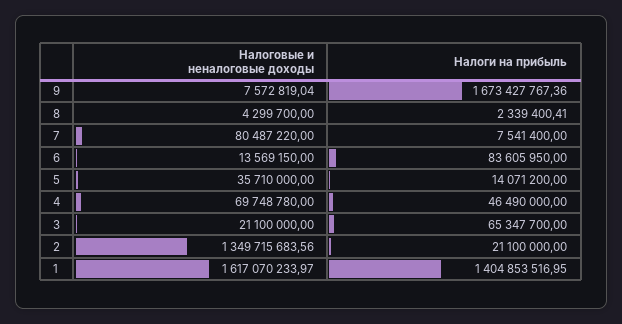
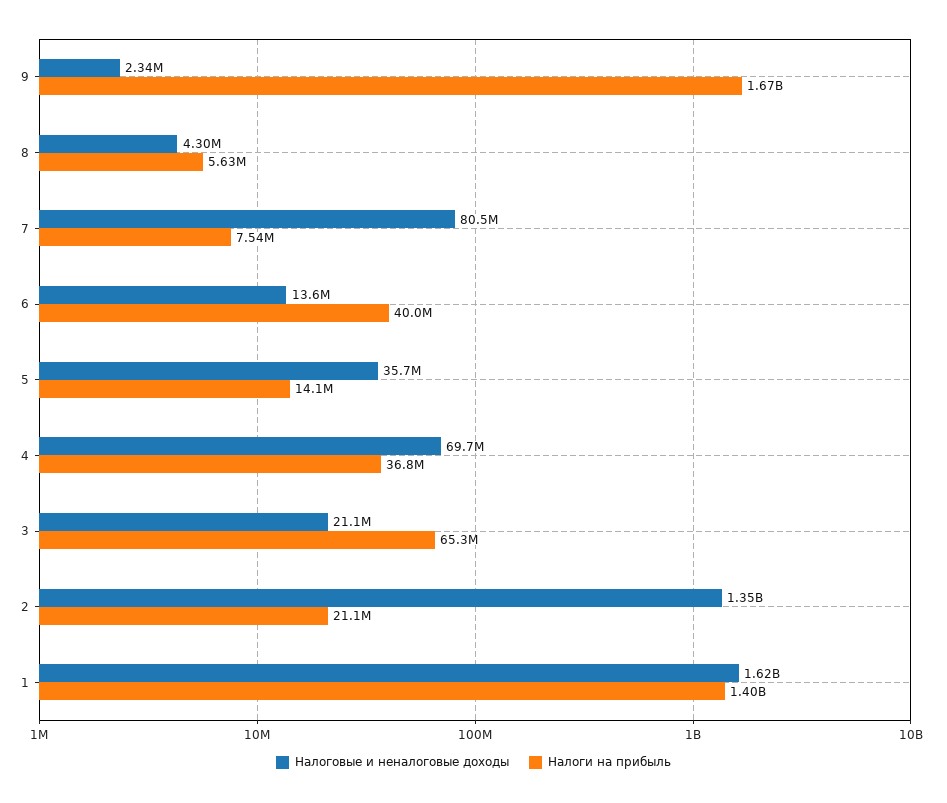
  {
    "Налоговые и неналоговые доходы": {
-     "9": 7572819.04,
+     "9": 2340000,
      "8": 4299700,
      "7": 80487220,
      "6": 13569150,
      "5": 35710000,
      "4": 69748780,
      "3": 21100000,
      "2": 1349715683.56,
      "1": 1617070233.97
    },
    "Налоги на прибыль": {
      "9": 1673427767.36,
-     "8": 2339400.41,
+     "8": 5630000,
      "7": 7541400,
-     "6": 83605950,
+     "6": 40000000,
      "5": 14071200,
-     "4": 46490000,
+     "4": 36800000,
      "3": 65347700,
      "2": 21100000,
      "1": 1404853516.95
    }
  }

